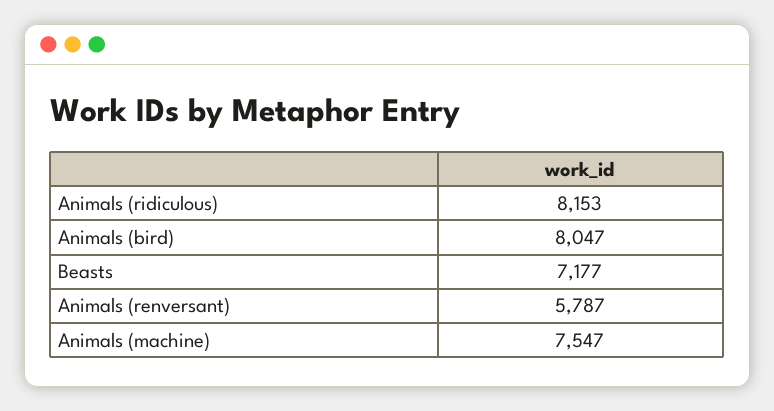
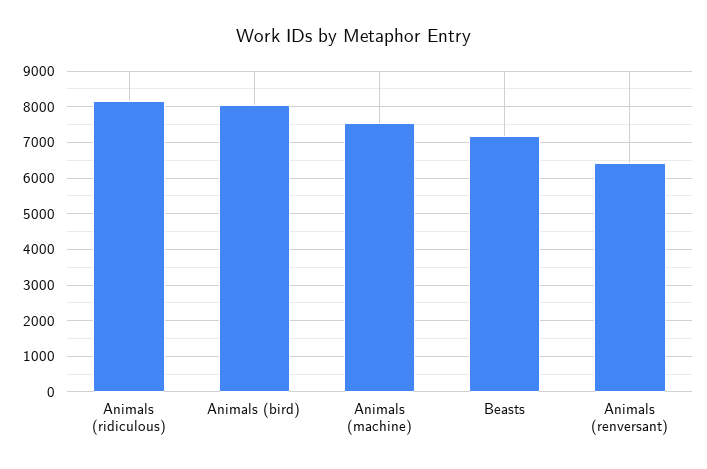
  {
    "Animals (ridiculous)": 8153,
    "Animals (bird)": 8047,
    "Beasts": 7177,
-   "Animals (renversant)": 5787,
+   "Animals (renversant)": 6400,
    "Animals (machine)": 7547
  }

